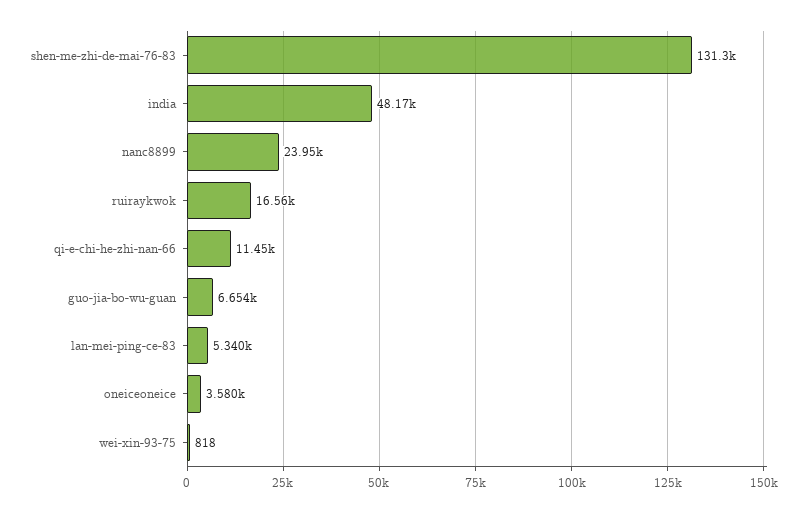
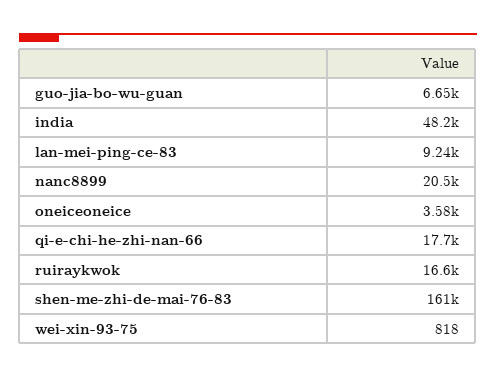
  {
-   "shen-me-zhi-de-mai-76-83": 131300,
+   "shen-me-zhi-de-mai-76-83": 161000,
    "india": 48170,
-   "nanc8899": 23950,
+   "nanc8899": 20500,
    "ruiraykwok": 16560,
-   "qi-e-chi-he-zhi-nan-66": 11450,
+   "qi-e-chi-he-zhi-nan-66": 17700,
    "guo-jia-bo-wu-guan": 6654,
-   "lan-mei-ping-ce-83": 5340,
+   "lan-mei-ping-ce-83": 9240,
    "oneiceoneice": 3580,
    "wei-xin-93-75": 818
  }

